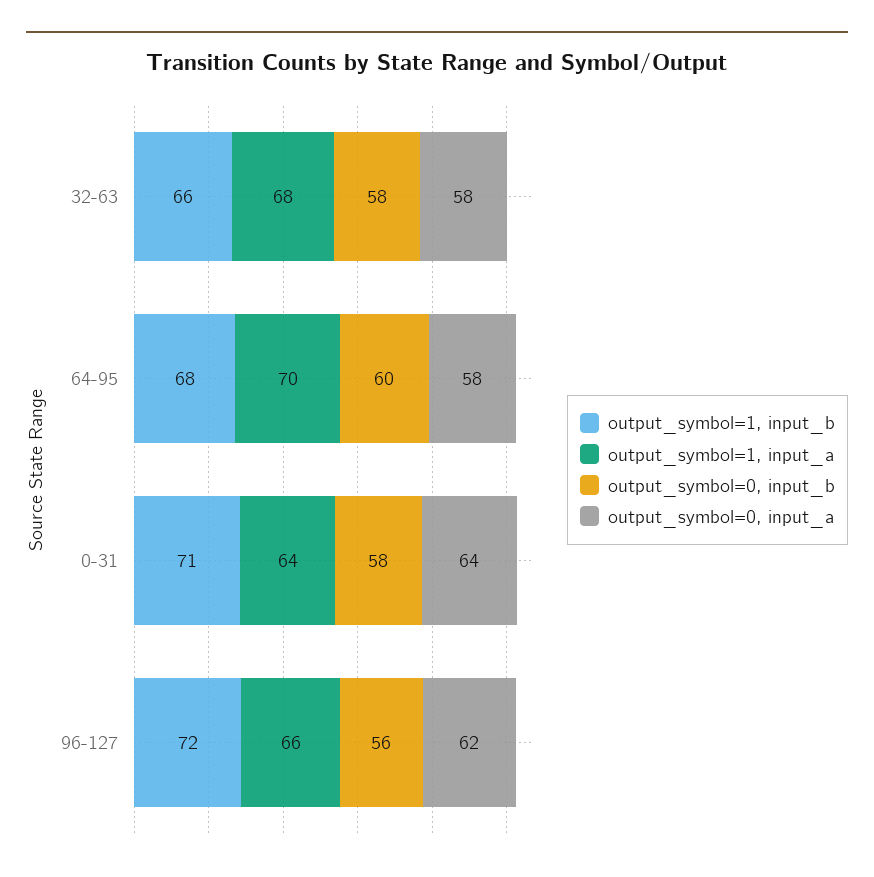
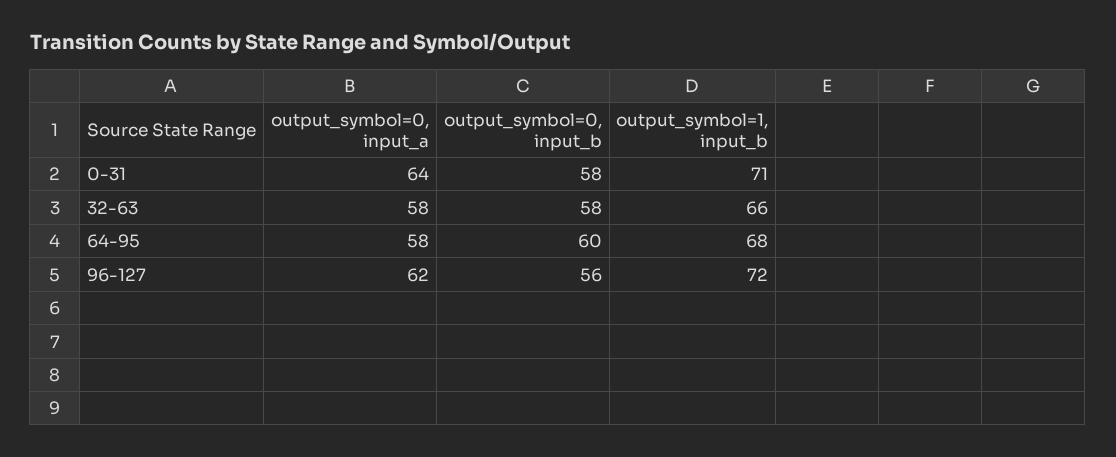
  {
    "output_symbol=1, input_b": {
      "32-63": 66,
      "64-95": 68,
      "0-31": 71,
      "96-127": 72
    },
-   "output_symbol=1, input_a": {
-     "32-63": 68,
-     "64-95": 70,
-     "0-31": 64,
-     "96-127": 66
-   },
    "output_symbol=0, input_b": {
      "32-63": 58,
      "64-95": 60,
      "0-31": 58,
      "96-127": 56
    },
    "output_symbol=0, input_a": {
      "32-63": 58,
      "64-95": 58,
      "0-31": 64,
      "96-127": 62
    }
  }

